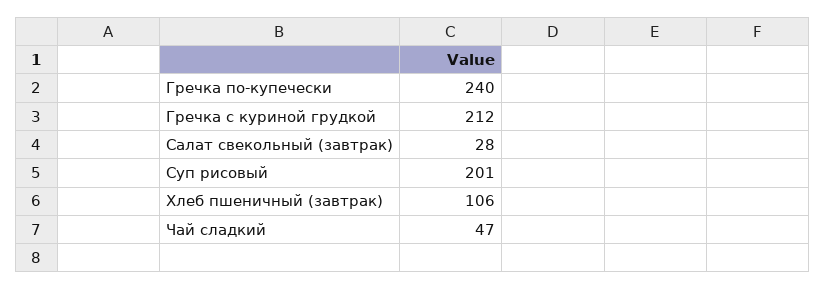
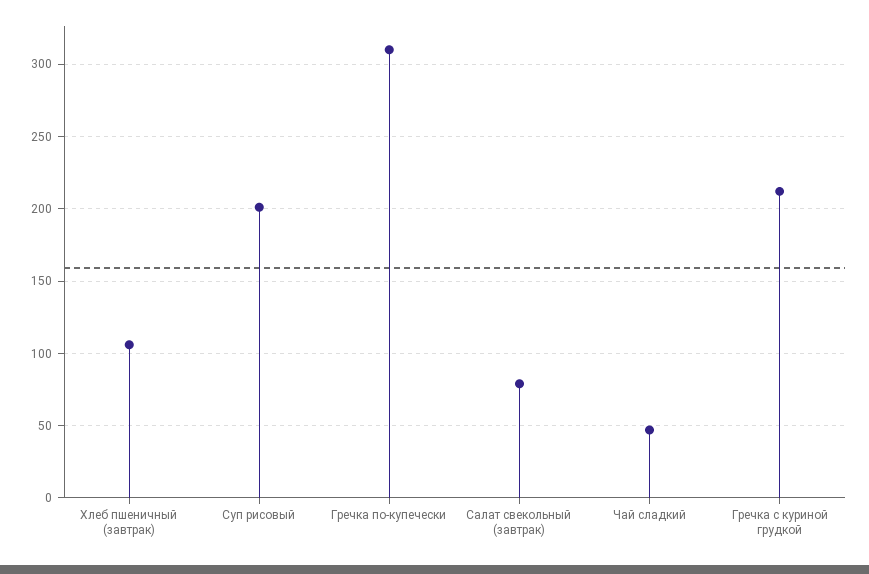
  {
-   "Гречка по-купечески": 240,
+   "Гречка по-купечески": 310,
    "Гречка с куриной грудкой": 212,
-   "Салат свекольный (завтрак)": 28,
+   "Салат свекольный (завтрак)": 80,
    "Суп рисовый": 201,
    "Хлеб пшеничный (завтрак)": 106,
    "Чай сладкий": 47
  }

